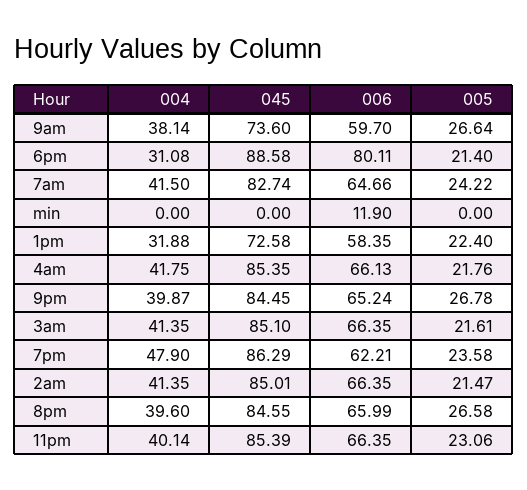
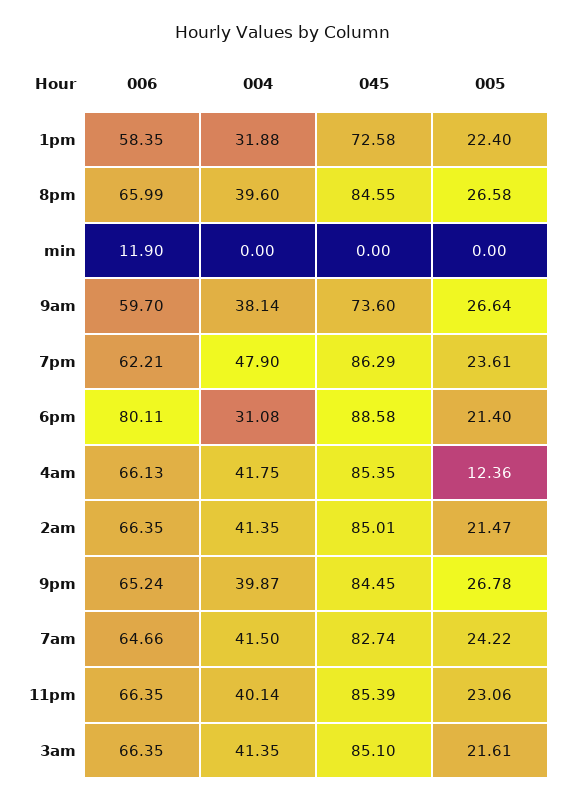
  {
    "004": {
      "9am": 38.14,
      "6pm": 31.08,
      "7am": 41.5,
      "min": 0,
      "1pm": 31.88,
      "4am": 41.75,
      "9pm": 39.87,
      "3am": 41.35,
      "7pm": 47.9,
      "2am": 41.35,
      "8pm": 39.6,
      "11pm": 40.14
    },
    "045": {
      "9am": 73.6,
      "6pm": 88.58,
      "7am": 82.74,
      "min": 0,
      "1pm": 72.58,
      "4am": 85.35,
      "9pm": 84.45,
      "3am": 85.1,
      "7pm": 86.29,
      "2am": 85.01,
      "8pm": 84.55,
      "11pm": 85.39
    },
    "006": {
      "9am": 59.7,
      "6pm": 80.11,
      "7am": 64.66,
      "min": 11.9,
      "1pm": 58.35,
      "4am": 66.13,
      "9pm": 65.24,
      "3am": 66.35,
      "7pm": 62.21,
      "2am": 66.35,
      "8pm": 65.99,
      "11pm": 66.35
    },
    "005": {
      "9am": 26.64,
      "6pm": 21.4,
      "7am": 24.22,
      "min": 0,
      "1pm": 22.4,
-     "4am": 21.76,
+     "4am": 12.36,
      "9pm": 26.78,
      "3am": 21.61,
-     "7pm": 23.58,
+     "7pm": 23.61,
      "2am": 21.47,
      "8pm": 26.58,
      "11pm": 23.06
    }
  }

